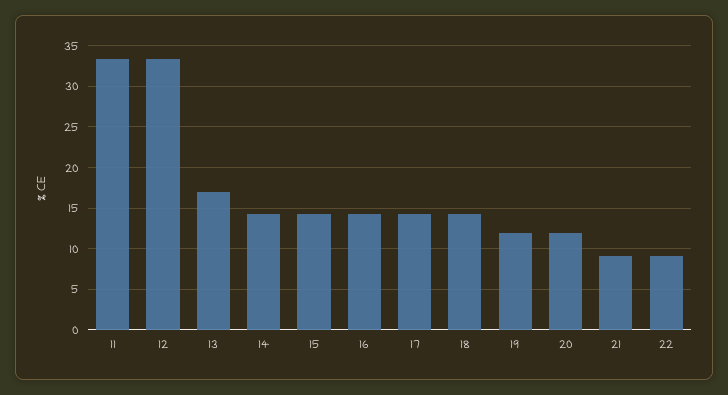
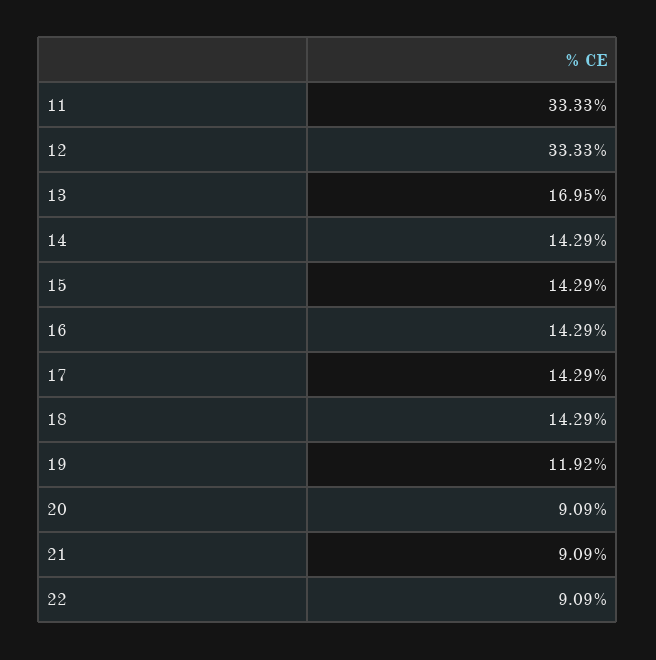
  {
    "11": 33.33,
    "12": 33.33,
    "13": 16.95,
    "14": 14.29,
    "15": 14.29,
    "16": 14.29,
    "17": 14.29,
    "18": 14.29,
    "19": 11.92,
-   "20": 12,
+   "20": 9.09,
    "21": 9.09,
    "22": 9.09
  }

